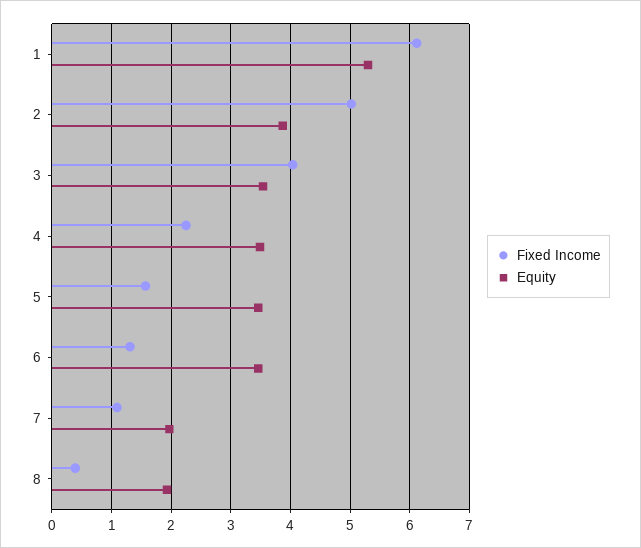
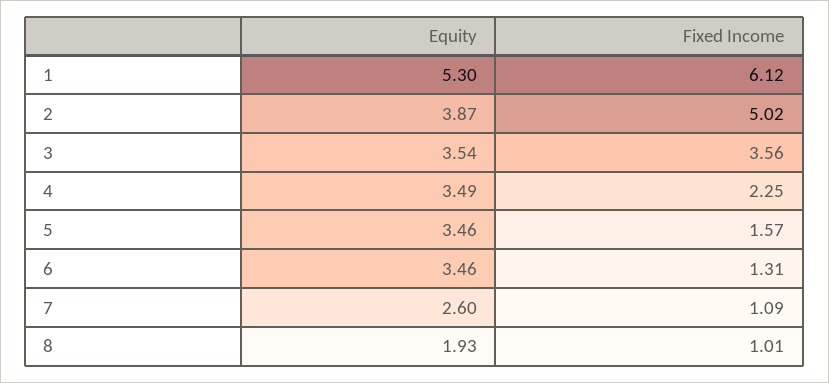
  {
    "Fixed Income": {
      "1": 6.12,
      "2": 5.02,
-     "3": 4,
+     "3": 3.56,
      "4": 2.25,
      "5": 1.57,
      "6": 1.31,
      "7": 1.09,
-     "8": 0.4
+     "8": 1.01
    },
    "Equity": {
      "1": 5.3,
      "2": 3.87,
      "3": 3.54,
      "4": 3.49,
      "5": 3.46,
      "6": 3.46,
-     "7": 2,
+     "7": 2.6,
      "8": 1.93
    }
  }

